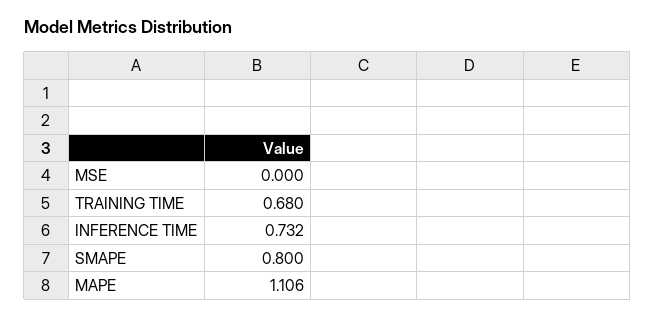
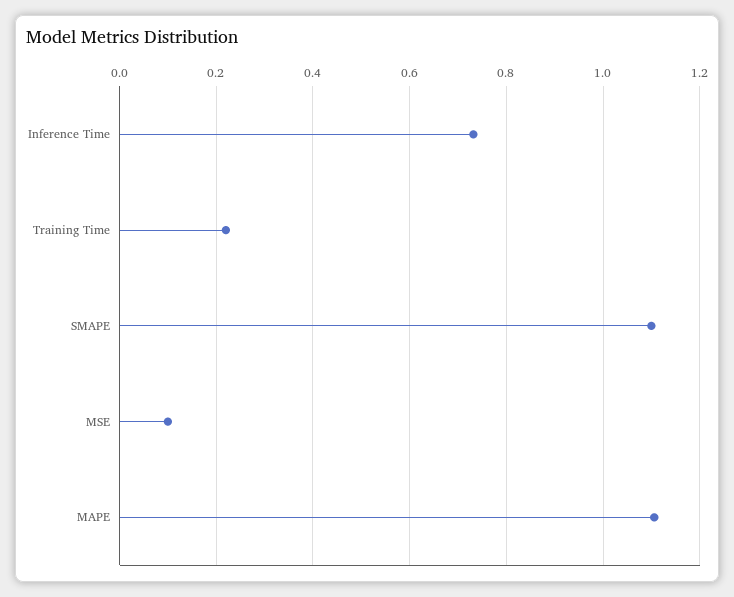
  {
-   "MSE": 0,
+   "MSE": 0.1,
-   "TRAINING TIME": 0.68,
+   "TRAINING TIME": 0.22,
    "INFERENCE TIME": 0.732,
-   "SMAPE": 0.8,
+   "SMAPE": 1.1,
    "MAPE": 1.106
  }

